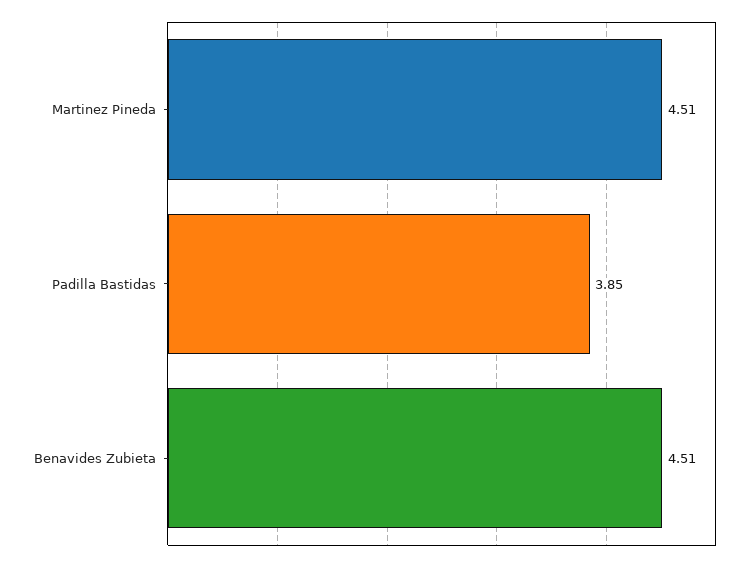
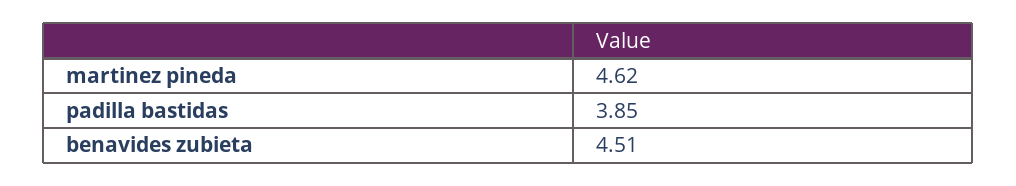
  {
-   "Martinez Pineda": 4.51,
+   "Martinez Pineda": 4.62,
    "Padilla Bastidas": 3.85,
    "Benavides Zubieta": 4.51
  }

